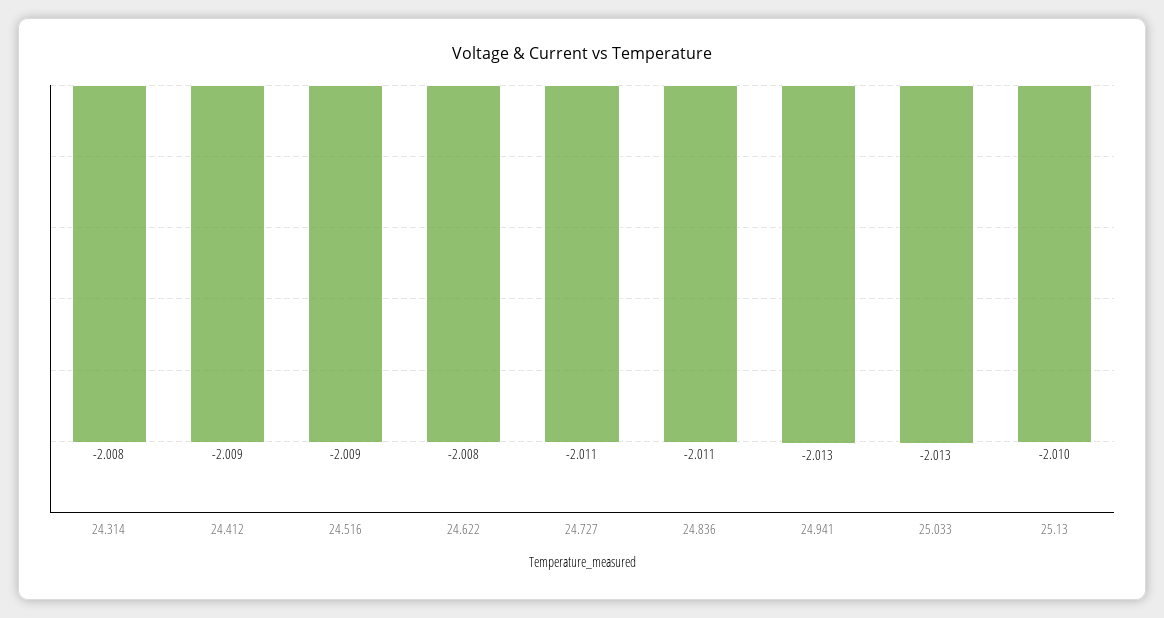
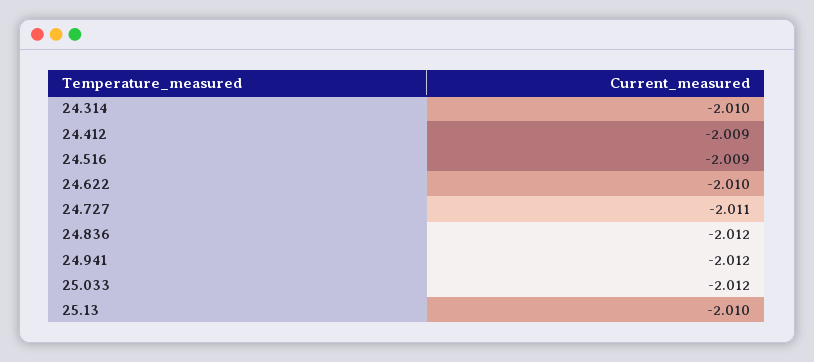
  {
-   "24.314": -2.008,
+   "24.314": -2.01,
    "24.412": -2.009,
    "24.516": -2.009,
-   "24.622": -2.008,
+   "24.622": -2.01,
    "24.727": -2.011,
-   "24.836": -2.011,
+   "24.836": -2.012,
-   "24.941": -2.013,
+   "24.941": -2.012,
-   "25.033": -2.013,
+   "25.033": -2.012,
    "25.13": -2.01
  }

